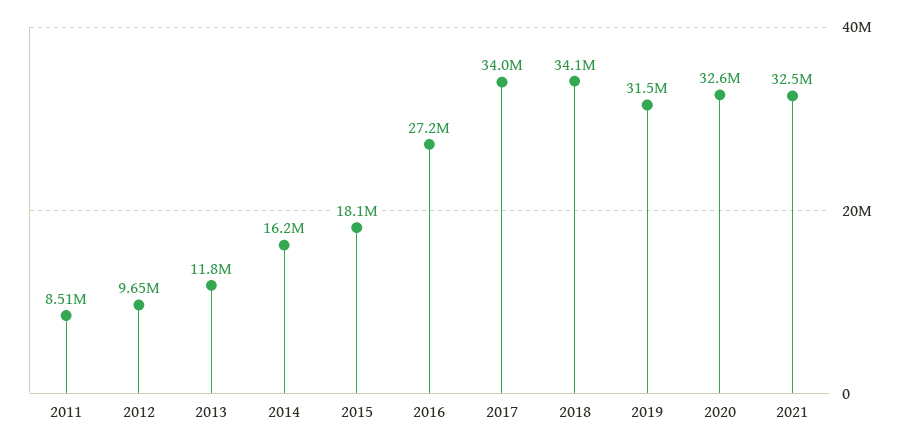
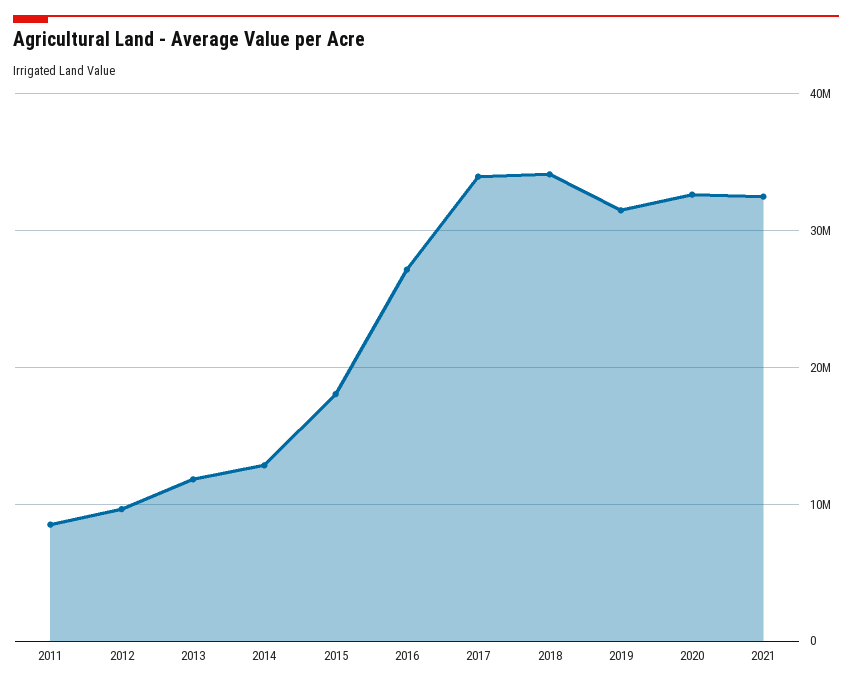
  {
    "2011": 8510000,
    "2012": 9650000,
    "2013": 11800000,
-   "2014": 16200000,
+   "2014": 13000000,
    "2015": 18100000,
    "2016": 27200000,
    "2017": 34000000,
    "2018": 34100000,
    "2019": 31500000,
    "2020": 32600000,
    "2021": 32500000
  }

